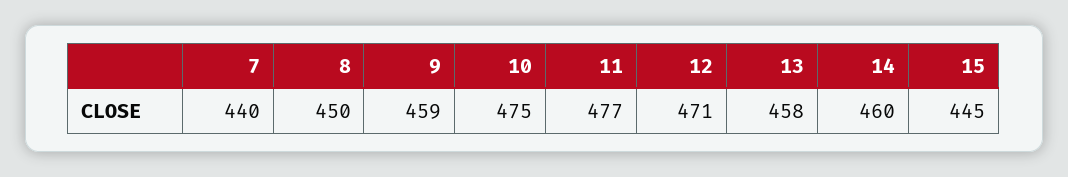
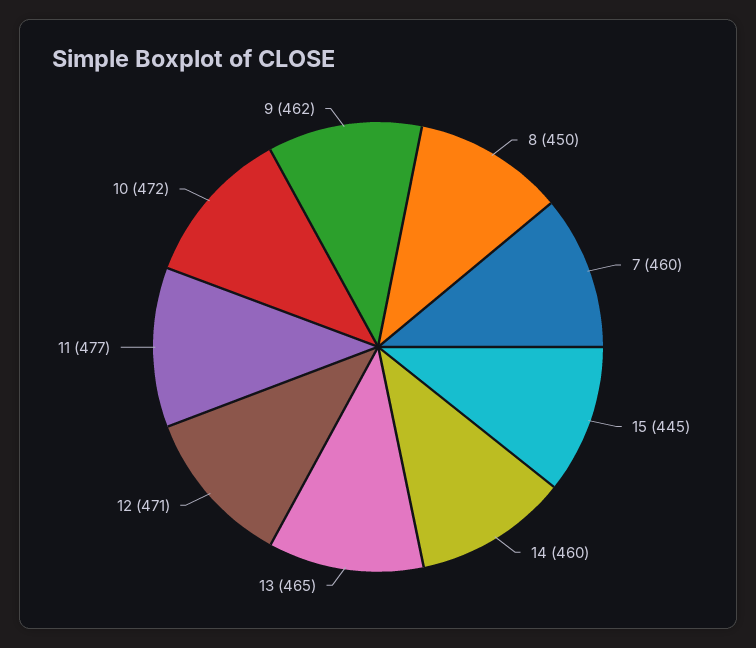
  {
-   "7": 440,
+   "7": 460,
    "8": 450,
-   "9": 459,
+   "9": 462,
-   "10": 475,
+   "10": 472,
    "11": 477,
    "12": 471,
-   "13": 458,
+   "13": 465,
    "14": 460,
    "15": 445
  }

